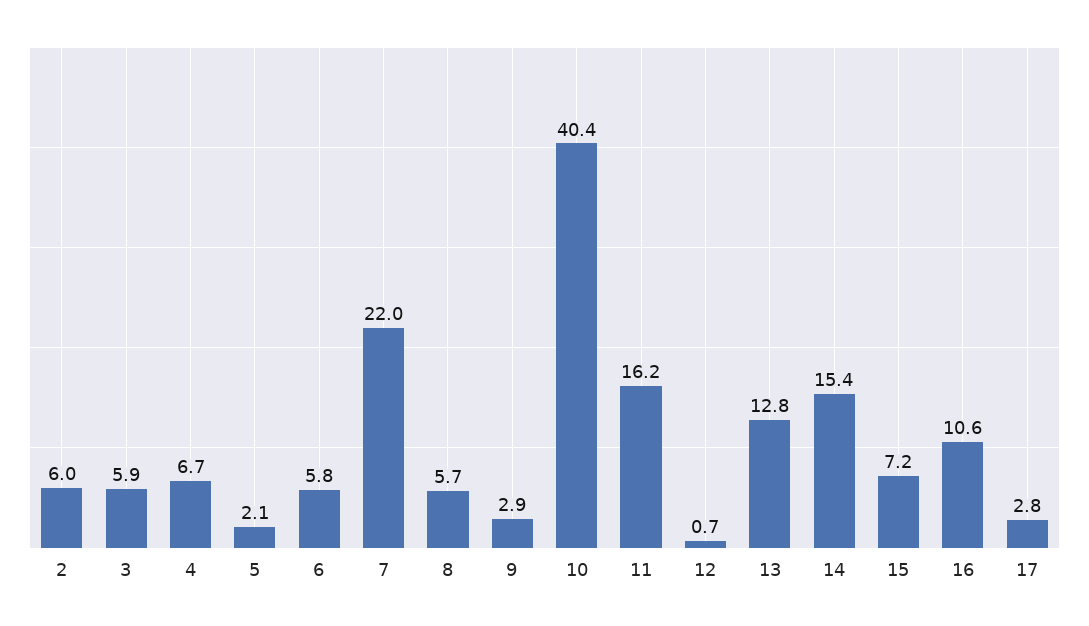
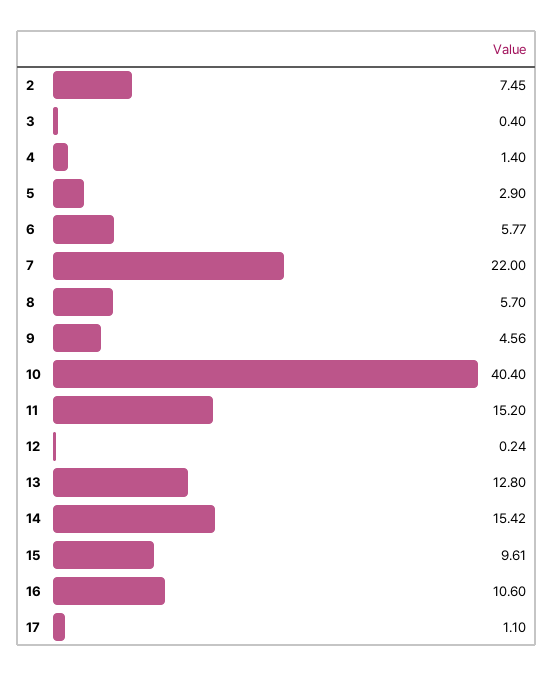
  {
-   "2": 6,
+   "2": 7.45,
-   "3": 5.9,
+   "3": 0.4,
-   "4": 6.7,
+   "4": 1.4,
-   "5": 2.1,
+   "5": 2.9,
    "6": 5.77,
    "7": 22,
    "8": 5.7,
-   "9": 2.9,
+   "9": 4.56,
    "10": 40.4,
-   "11": 16.2,
+   "11": 15.2,
-   "12": 0.7,
+   "12": 0.24,
    "13": 12.8,
    "14": 15.42,
-   "15": 7.2,
+   "15": 9.61,
    "16": 10.6,
-   "17": 2.8
+   "17": 1.1
  }

